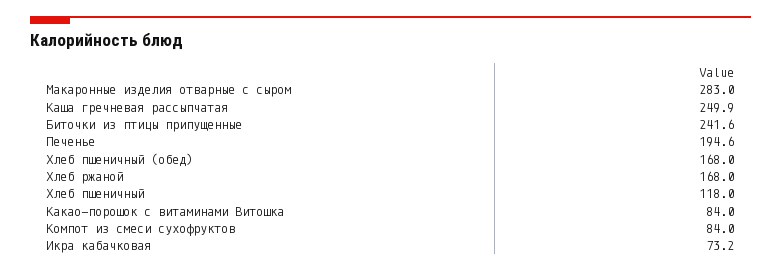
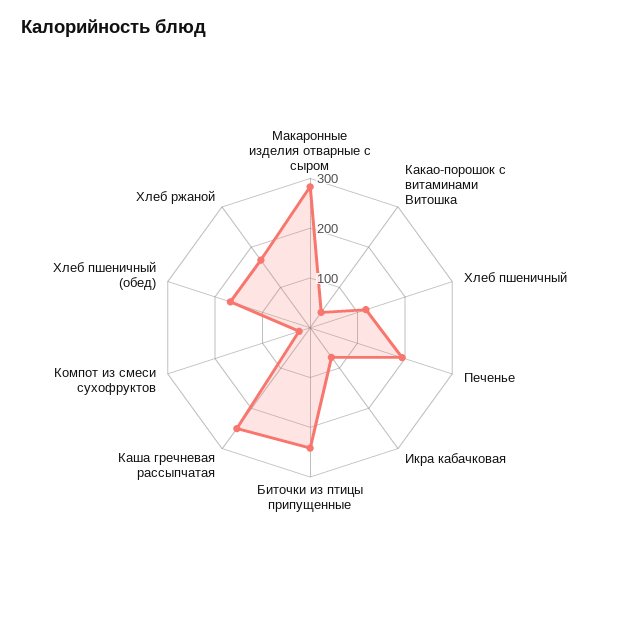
  {
    "Макаронные изделия отварные с сыром": 283,
    "Каша гречневая рассыпчатая": 249.9,
    "Биточки из птицы припущенные": 241.6,
    "Печенье": 194.6,
    "Хлеб пшеничный (обед)": 168,
    "Хлеб ржаной": 168,
    "Хлеб пшеничный": 118,
-   "Какао-порошок с витаминами Витошка": 84,
+   "Какао-порошок с витаминами Витошка": 40,
-   "Компот из смеси сухофруктов": 84,
+   "Компот из смеси сухофруктов": 20,
    "Икра кабачковая": 73.2
  }

